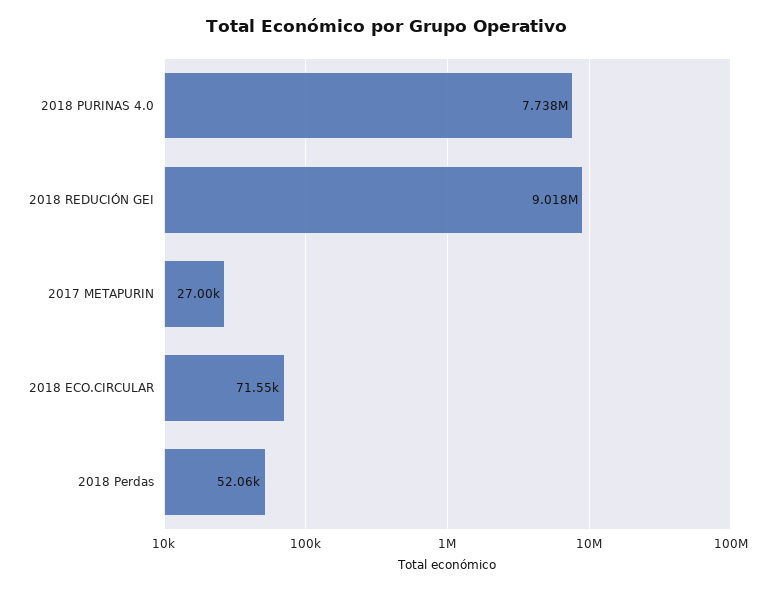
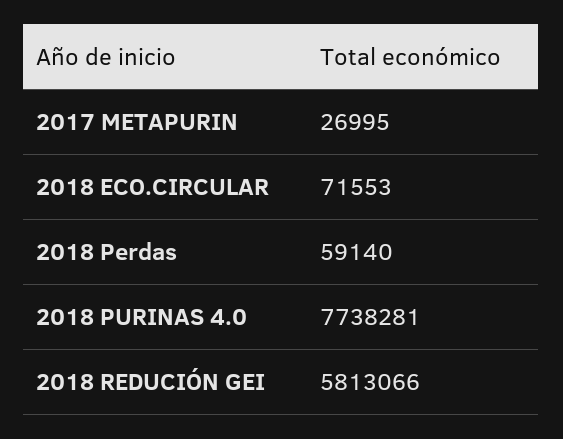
  {
    "2018 PURINAS 4.0": 7738281,
-   "2018 REDUCIÓN GEI": 9018000,
+   "2018 REDUCIÓN GEI": 5813066,
    "2017 METAPURIN": 26995,
    "2018 ECO.CIRCULAR": 71553,
-   "2018 Perdas": 52060
+   "2018 Perdas": 59140
  }

